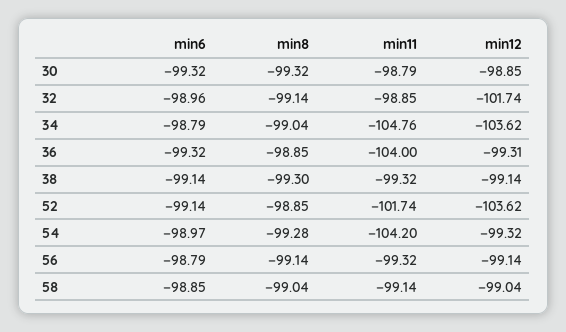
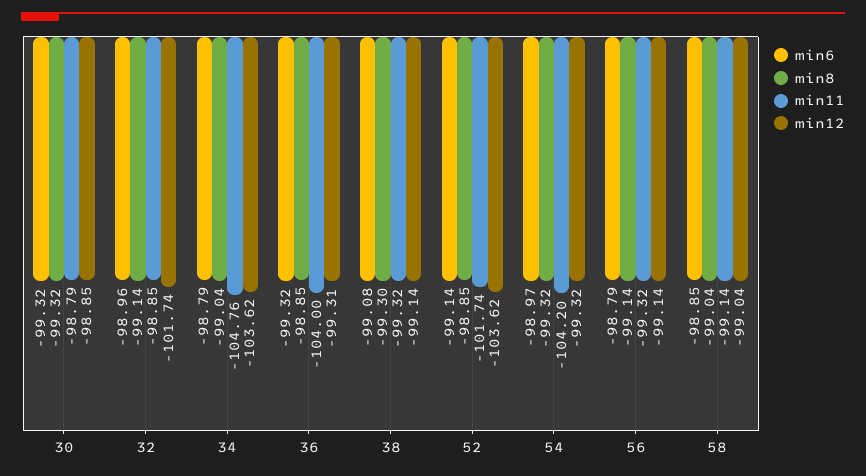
  {
    "min6": {
      "30": -99.32,
      "32": -98.96,
      "34": -98.79,
      "36": -99.32,
-     "38": -99.14,
+     "38": -99.08,
      "52": -99.14,
      "54": -98.97,
      "56": -98.79,
      "58": -98.85
    },
    "min8": {
      "30": -99.32,
      "32": -99.14,
      "34": -99.04,
      "36": -98.85,
      "38": -99.3,
      "52": -98.85,
-     "54": -99.28,
+     "54": -99.32,
      "56": -99.14,
      "58": -99.04
    },
    "min11": {
      "30": -98.79,
      "32": -98.85,
      "34": -104.76,
      "36": -104,
      "38": -99.32,
      "52": -101.74,
      "54": -104.2,
      "56": -99.32,
      "58": -99.14
    },
    "min12": {
      "30": -98.85,
      "32": -101.74,
      "34": -103.62,
      "36": -99.31,
      "38": -99.14,
      "52": -103.62,
      "54": -99.32,
      "56": -99.14,
      "58": -99.04
    }
  }

